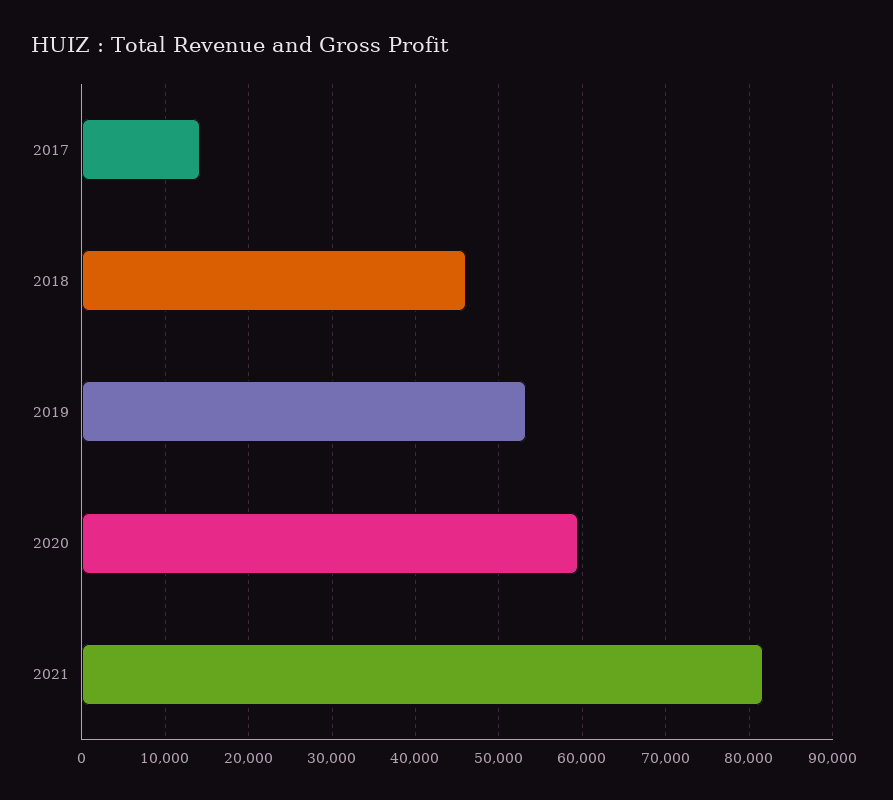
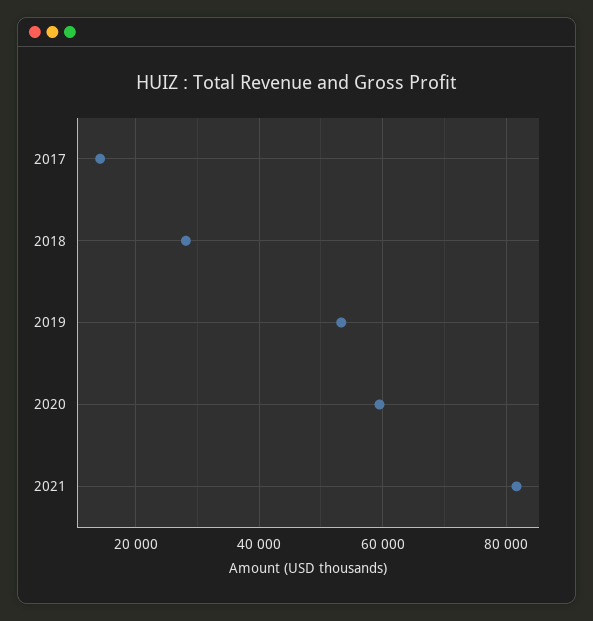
  {
    "2017": 14000,
-   "2018": 46000,
+   "2018": 28000,
    "2019": 53000,
    "2020": 60000,
    "2021": 82000
  }

